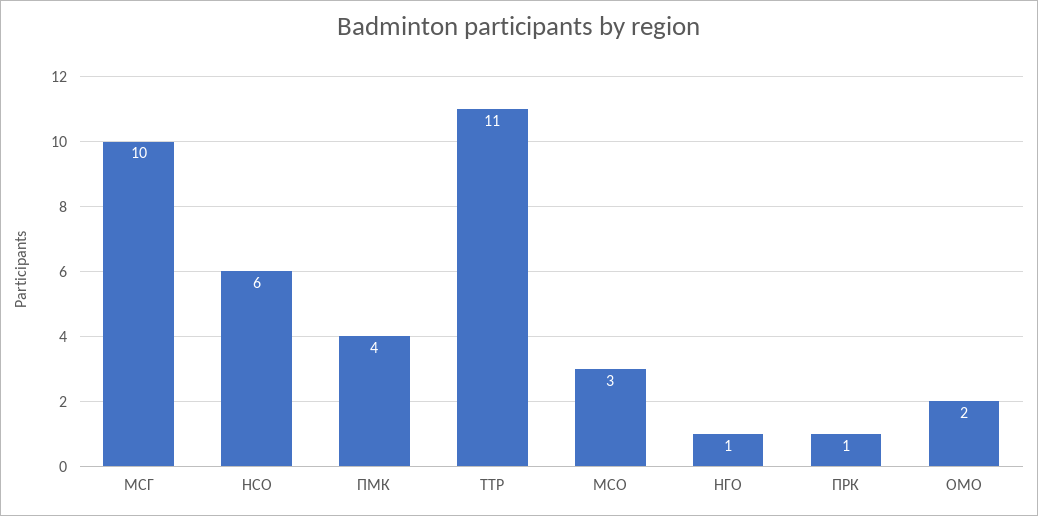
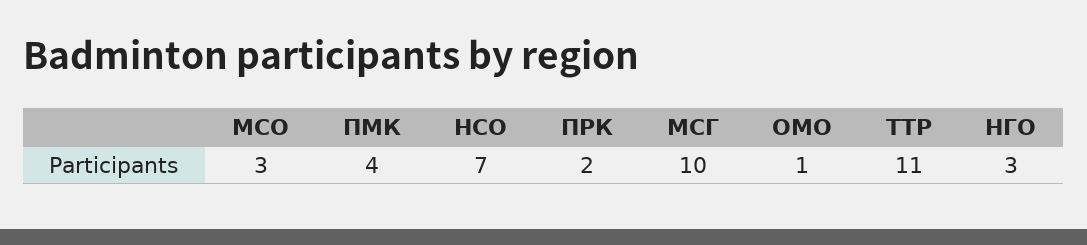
  {
    "МСГ": 10,
-   "НСО": 6,
+   "НСО": 7,
    "ПМК": 4,
    "ТТР": 11,
    "МСО": 3,
-   "НГО": 1,
+   "НГО": 3,
-   "ПРК": 1,
+   "ПРК": 2,
-   "ОМО": 2
+   "ОМО": 1
  }

